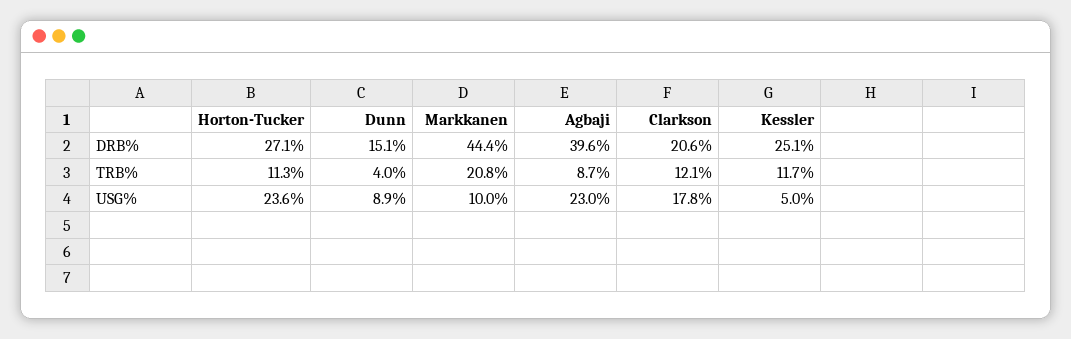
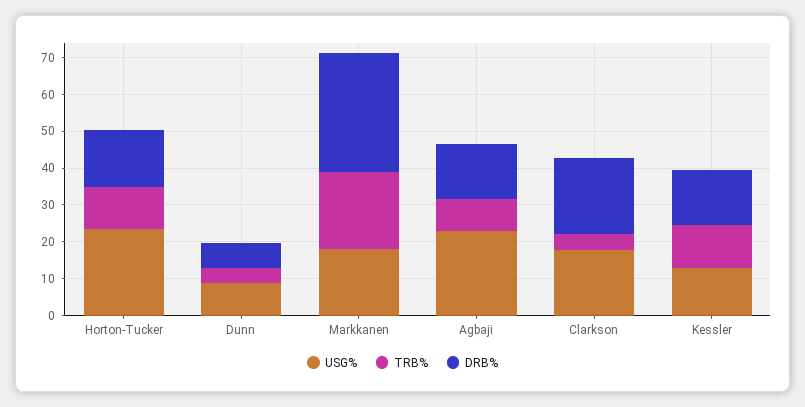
  {
    "DRB%": {
-     "Horton-Tucker": 27.1,
+     "Horton-Tucker": 15,
-     "Dunn": 15.1,
+     "Dunn": 7.5,
-     "Markkanen": 44.4,
+     "Markkanen": 32.5,
-     "Agbaji": 39.6,
+     "Agbaji": 15,
      "Clarkson": 20.6,
-     "Kessler": 25.1
+     "Kessler": 15
    },
    "TRB%": {
      "Horton-Tucker": 11.3,
      "Dunn": 4,
      "Markkanen": 20.8,
      "Agbaji": 8.7,
-     "Clarkson": 12.1,
+     "Clarkson": 5,
      "Kessler": 11.7
    },
    "USG%": {
      "Horton-Tucker": 23.6,
      "Dunn": 8.9,
-     "Markkanen": 10,
+     "Markkanen": 17.5,
      "Agbaji": 23,
      "Clarkson": 17.8,
-     "Kessler": 5
+     "Kessler": 12.5
    }
  }

